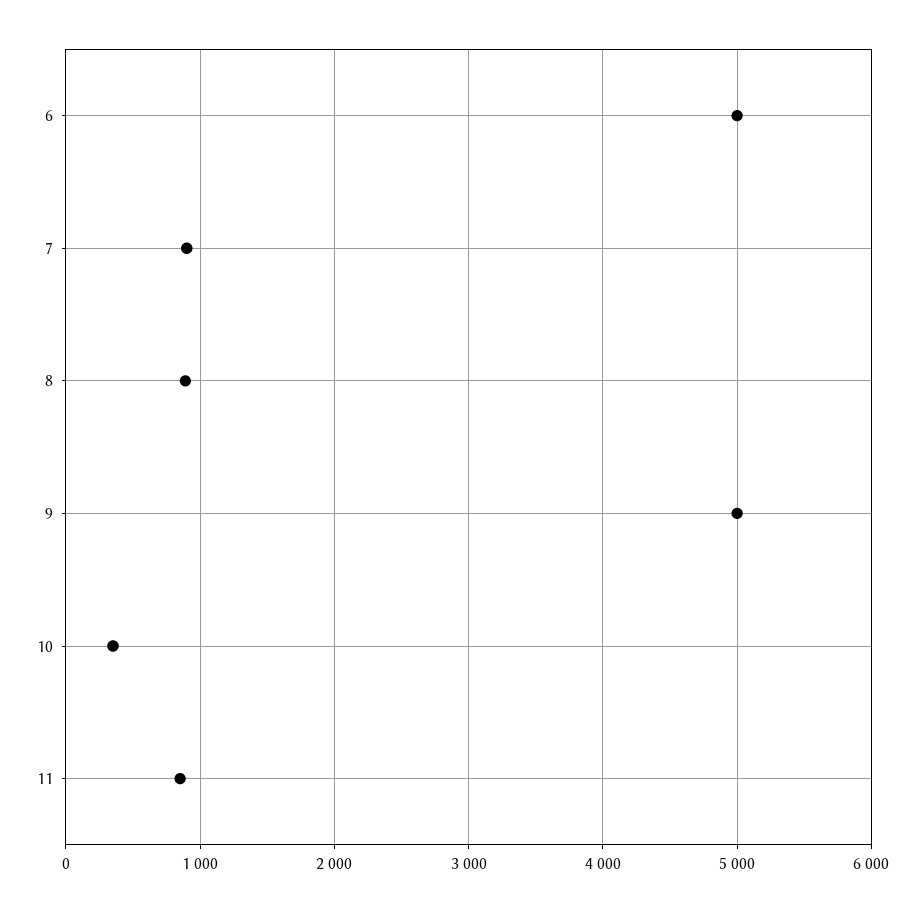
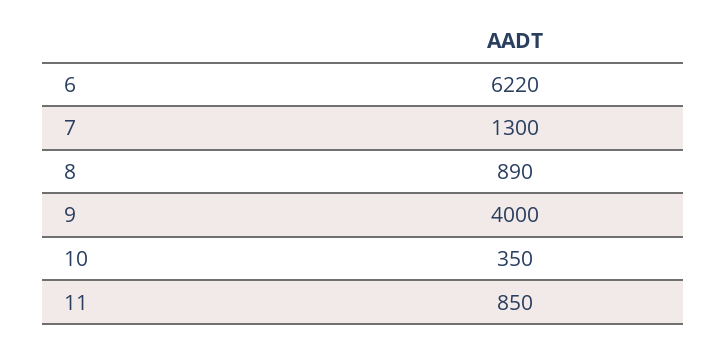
  {
-   "6": 5000,
+   "6": 6220,
-   "7": 900,
+   "7": 1300,
    "8": 890,
-   "9": 5000,
+   "9": 4000,
    "10": 350,
    "11": 850
  }

